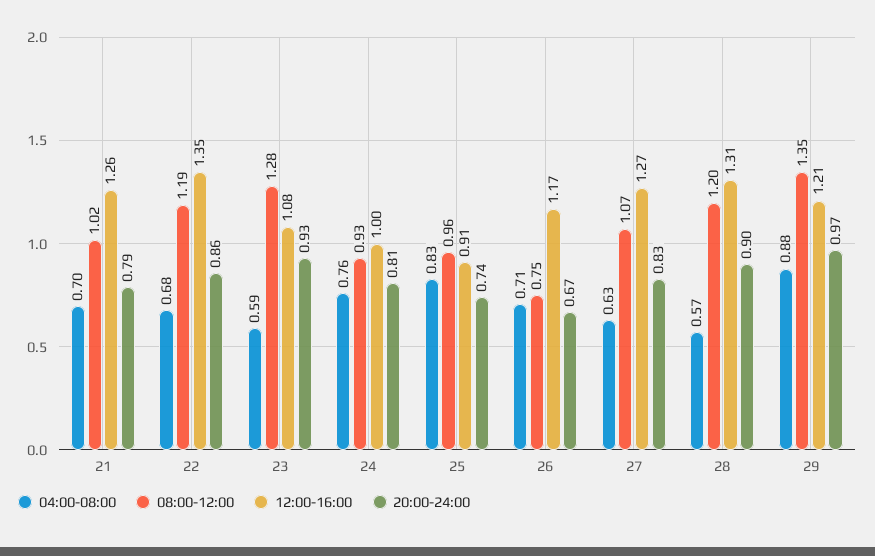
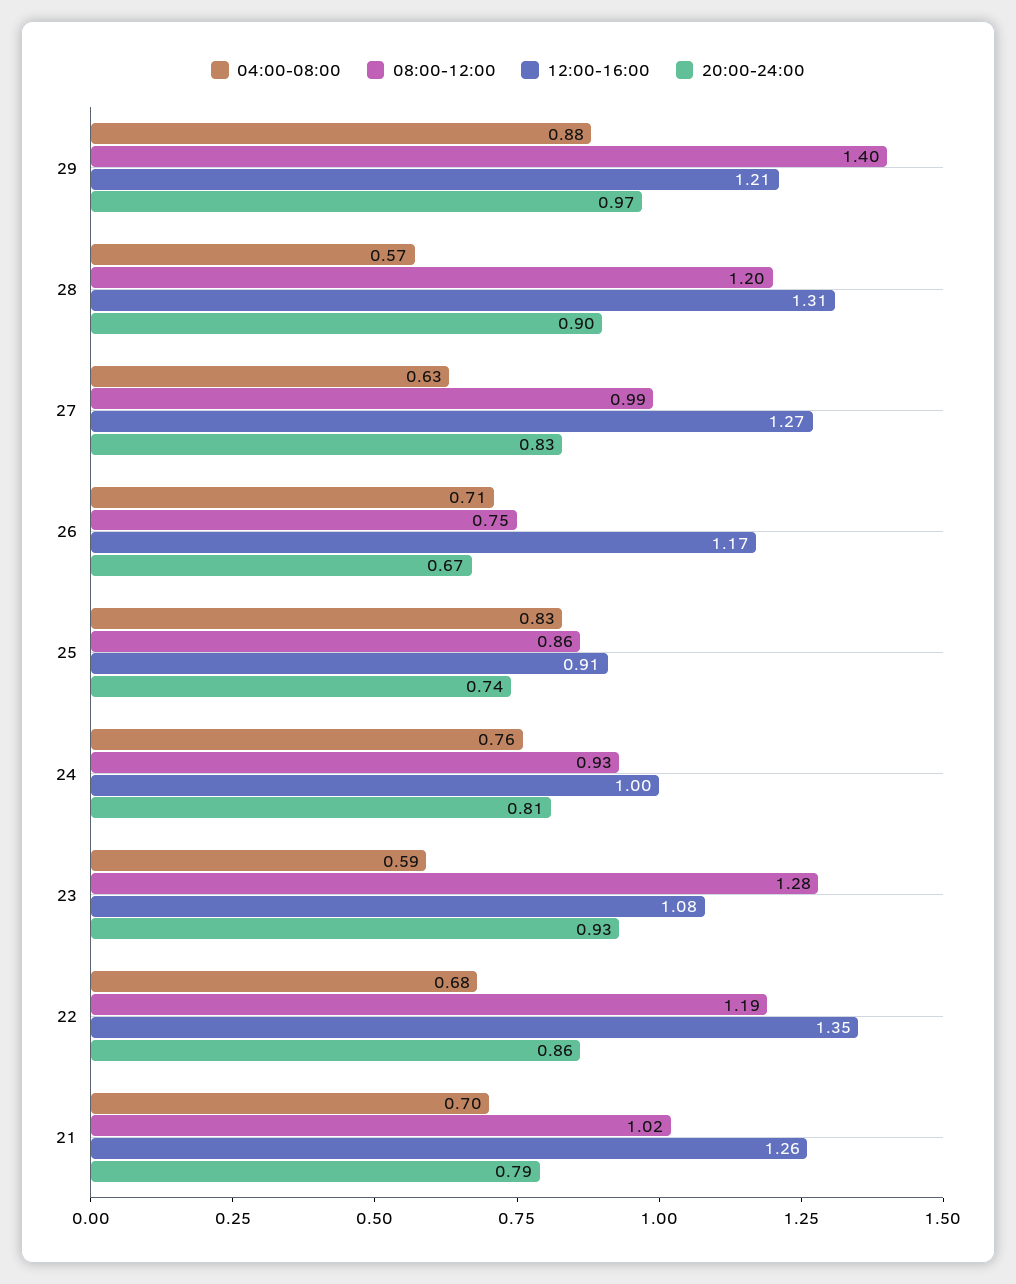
  {
    "04:00-08:00": {
      "21": 0.7,
      "22": 0.68,
      "23": 0.59,
      "24": 0.76,
      "25": 0.83,
      "26": 0.71,
      "27": 0.63,
      "28": 0.57,
      "29": 0.88
    },
    "08:00-12:00": {
      "21": 1.02,
      "22": 1.19,
      "23": 1.28,
      "24": 0.93,
-     "25": 0.96,
+     "25": 0.86,
      "26": 0.75,
-     "27": 1.07,
+     "27": 0.99,
      "28": 1.2,
-     "29": 1.35
+     "29": 1.4
    },
    "12:00-16:00": {
      "21": 1.26,
      "22": 1.35,
      "23": 1.08,
      "24": 1,
      "25": 0.91,
      "26": 1.17,
      "27": 1.27,
      "28": 1.31,
      "29": 1.21
    },
    "20:00-24:00": {
      "21": 0.79,
      "22": 0.86,
      "23": 0.93,
      "24": 0.81,
      "25": 0.74,
      "26": 0.67,
      "27": 0.83,
      "28": 0.9,
      "29": 0.97
    }
  }

